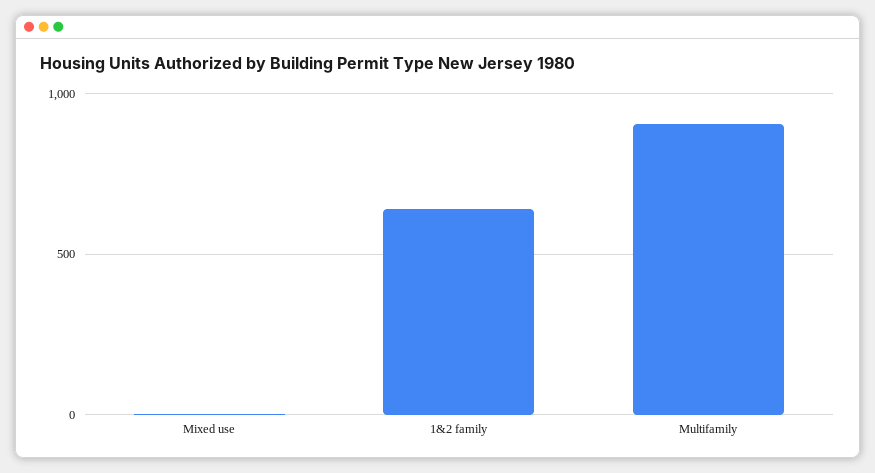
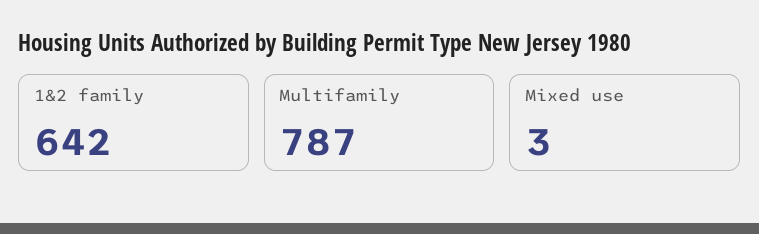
  {
    "Mixed use": 3,
    "1&2 family": 642,
-   "Multifamily": 900
+   "Multifamily": 787
  }

